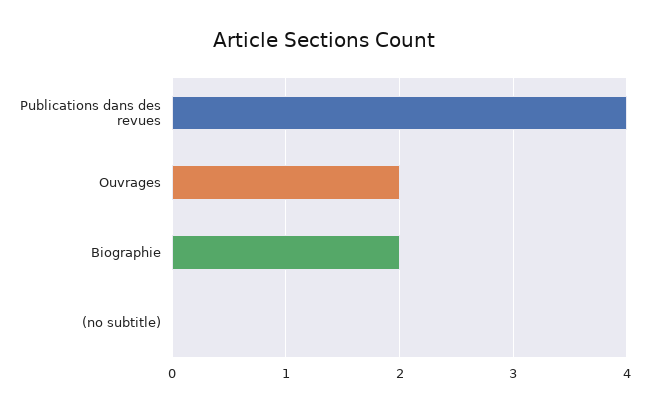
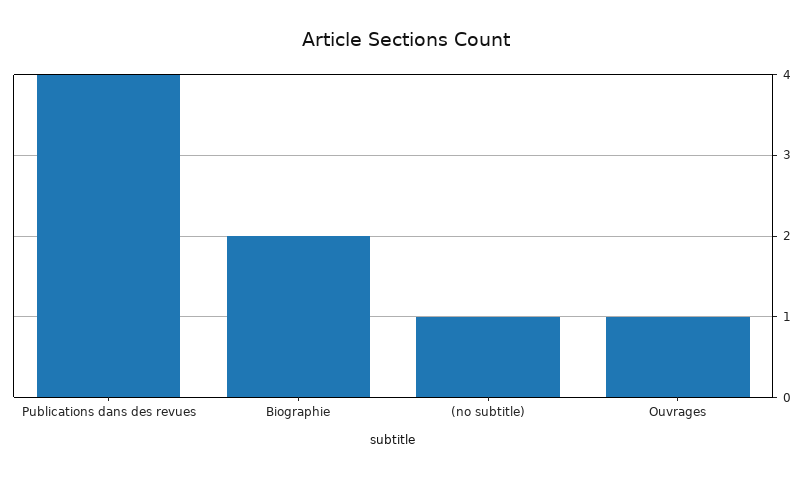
  {
    "Publications dans des revues": 4,
-   "Ouvrages": 2,
+   "Ouvrages": 1,
    "Biographie": 2,
-   "(no subtitle)": 0
+   "(no subtitle)": 1
  }

